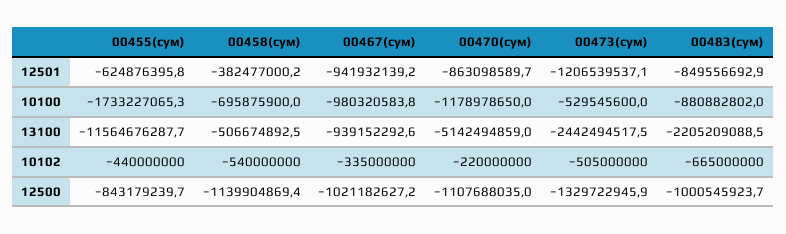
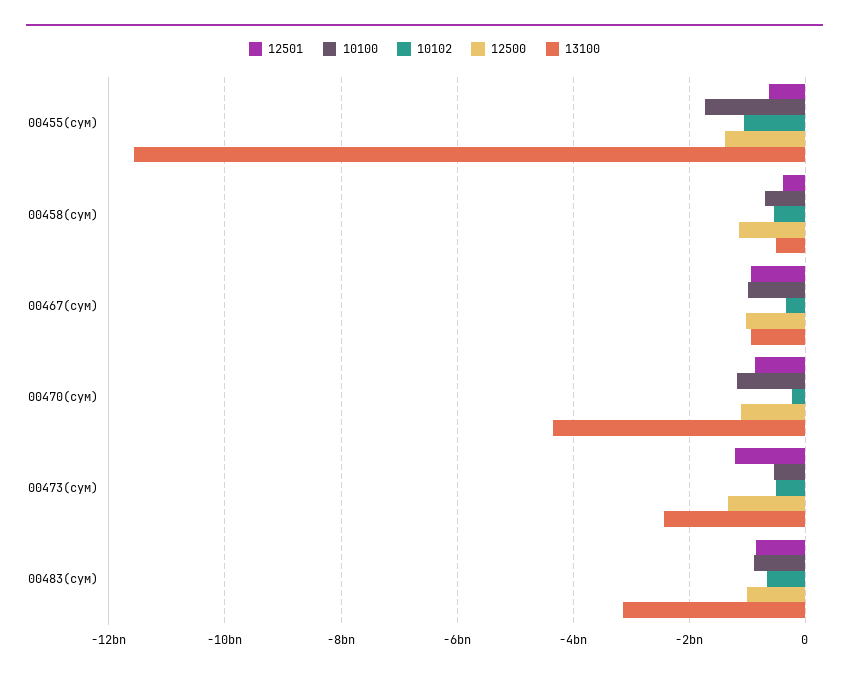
  {
    "12501": {
      "00455(сум)": -624876395.8,
      "00458(сум)": -382477000.2,
      "00467(сум)": -941932139.2,
      "00470(сум)": -863098589.7,
      "00473(сум)": -1206539537.1,
      "00483(сум)": -849556692.9
    },
    "10100": {
      "00455(сум)": -1733227065.3,
      "00458(сум)": -695875900,
      "00467(сум)": -980320583.8,
      "00470(сум)": -1178978650,
      "00473(сум)": -529545600,
      "00483(сум)": -880882802
    },
    "13100": {
      "00455(сум)": -11564676287.7,
      "00458(сум)": -506674892.5,
      "00467(сум)": -939152292.6,
-     "00470(сум)": -5142494859,
+     "00470(сум)": -4400000000,
      "00473(сум)": -2442494517.5,
-     "00483(сум)": -2205209088.5
+     "00483(сум)": -3200000000
    },
    "10102": {
-     "00455(сум)": -440000000,
+     "00455(сум)": -1000000000,
      "00458(сум)": -540000000,
      "00467(сум)": -335000000,
      "00470(сум)": -220000000,
      "00473(сум)": -505000000,
      "00483(сум)": -665000000
    },
    "12500": {
-     "00455(сум)": -843179239.7,
+     "00455(сум)": -1400000000,
      "00458(сум)": -1139904869.4,
      "00467(сум)": -1021182627.2,
      "00470(сум)": -1107688035,
      "00473(сум)": -1329722945.9,
      "00483(сум)": -1000545923.7
    }
  }

